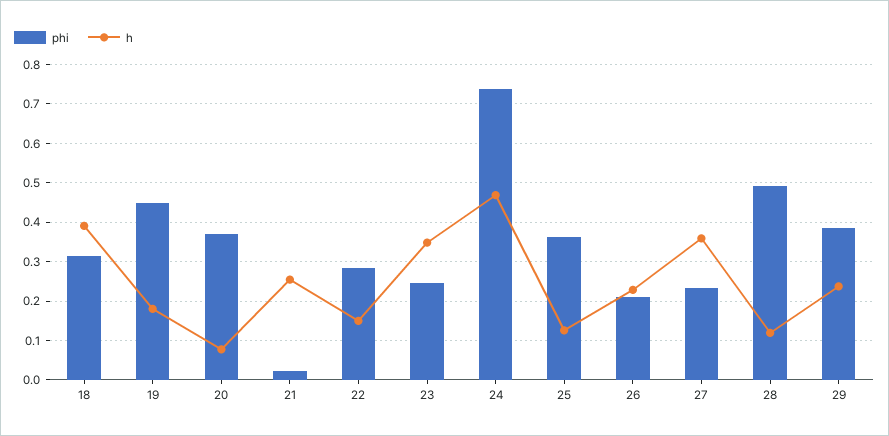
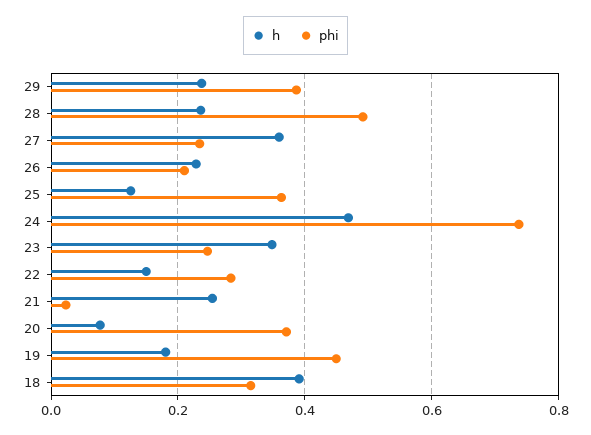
  {
    "phi": {
      "18": 0.32,
      "19": 0.44,
      "20": 0.38,
      "21": 0.02,
      "22": 0.28,
      "23": 0.24,
      "24": 0.74,
      "25": 0.36,
      "26": 0.22,
      "27": 0.24,
      "28": 0.5,
      "29": 0.38
    },
    "h": {
      "18": 0.4,
      "19": 0.18,
      "20": 0.08,
      "21": 0.26,
      "22": 0.16,
      "23": 0.34,
      "24": 0.46,
      "25": 0.12,
      "26": 0.22,
      "27": 0.36,
-     "28": 0.12,
+     "28": 0.24,
      "29": 0.24
    }
  }

